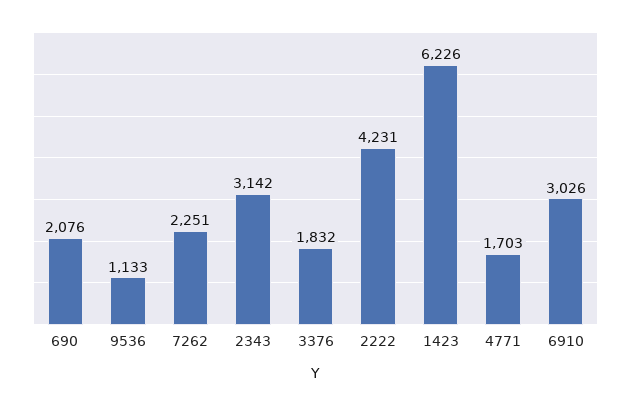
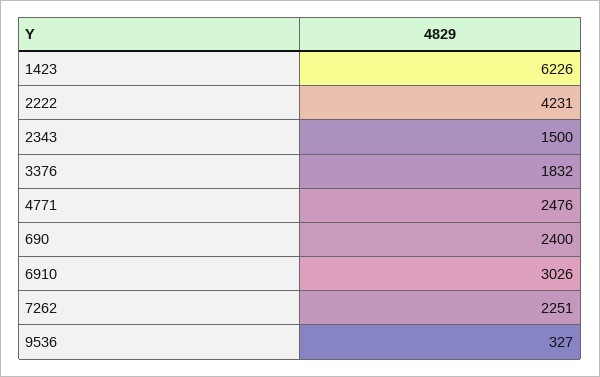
  {
-   "690": 2076,
+   "690": 2400,
-   "9536": 1133,
+   "9536": 327,
    "7262": 2251,
-   "2343": 3142,
+   "2343": 1500,
    "3376": 1832,
    "2222": 4231,
    "1423": 6226,
-   "4771": 1703,
+   "4771": 2476,
    "6910": 3026
  }

